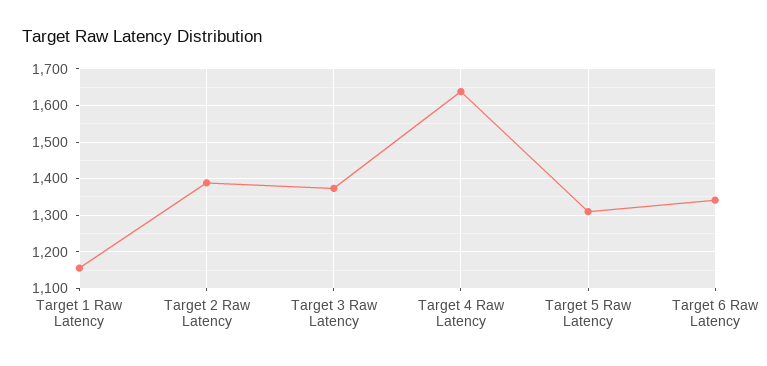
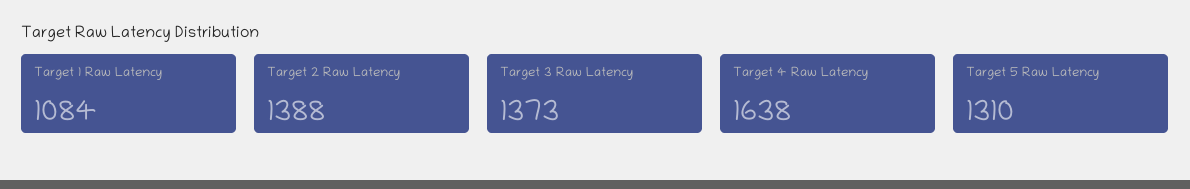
  {
-   "Target 1 Raw Latency": 1160,
+   "Target 1 Raw Latency": 1084,
    "Target 2 Raw Latency": 1388,
    "Target 3 Raw Latency": 1373,
    "Target 4 Raw Latency": 1638,
-   "Target 5 Raw Latency": 1310,
+   "Target 5 Raw Latency": 1310
-   "Target 6 Raw Latency": 1340
  }

